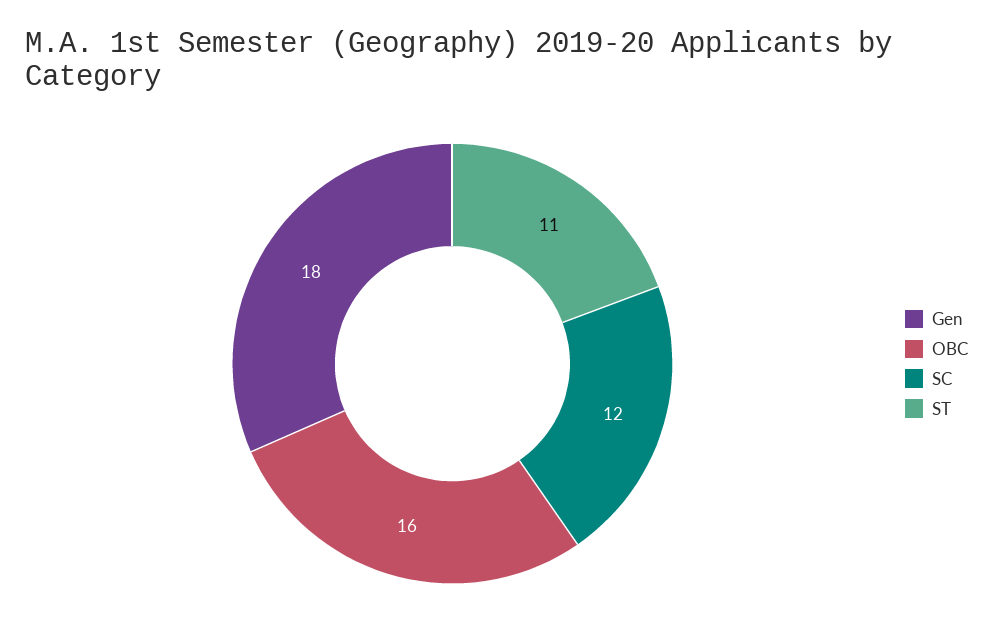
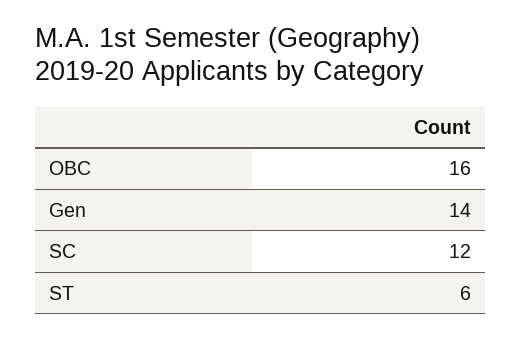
  {
-   "Gen": 18,
+   "Gen": 14,
    "OBC": 16,
    "SC": 12,
-   "ST": 11
+   "ST": 6
  }

